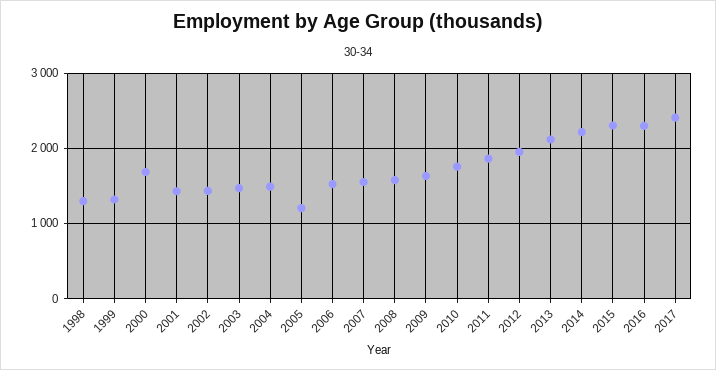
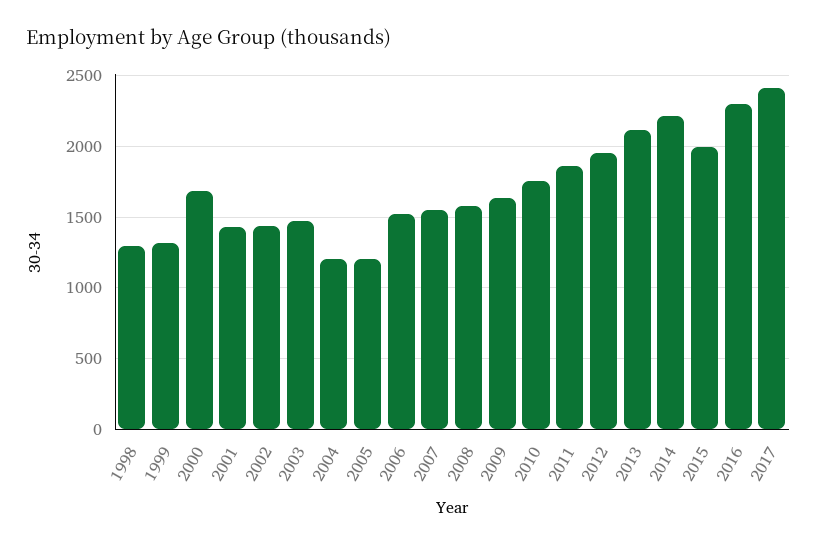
  {
    "1998": 1300,
    "1999": 1300,
    "2000": 1700,
    "2001": 1450,
    "2002": 1450,
    "2003": 1450,
-   "2004": 1500,
+   "2004": 1200,
    "2005": 1200,
    "2006": 1500,
    "2007": 1550,
    "2008": 1600,
    "2009": 1650,
    "2010": 1750,
    "2011": 1850,
    "2012": 1950,
    "2013": 2100,
    "2014": 2200,
-   "2015": 2300,
+   "2015": 2000,
    "2016": 2300,
    "2017": 2400
  }

